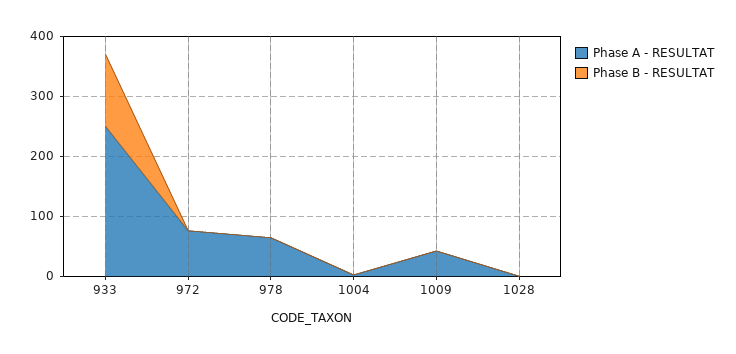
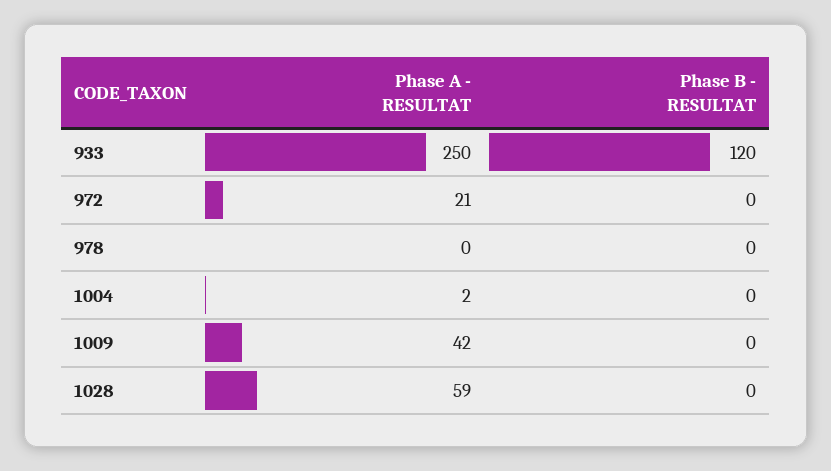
  {
    "Phase A - RESULTAT": {
      "933": 250,
-     "972": 80,
+     "972": 21,
-     "978": 60,
+     "978": 0,
      "1004": 2,
      "1009": 42,
-     "1028": 0
+     "1028": 59
    },
    "Phase B - RESULTAT": {
      "933": 120,
      "972": 0,
      "978": 0,
      "1004": 0,
      "1009": 0,
      "1028": 0
    }
  }

